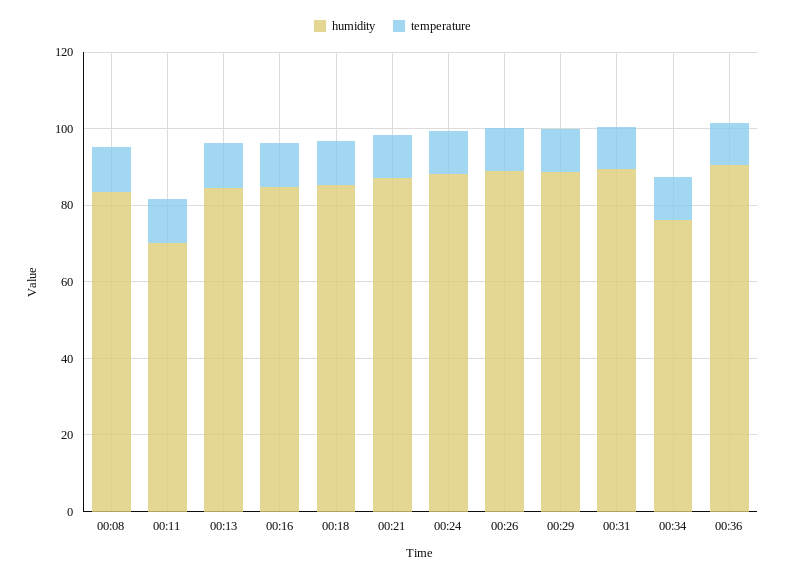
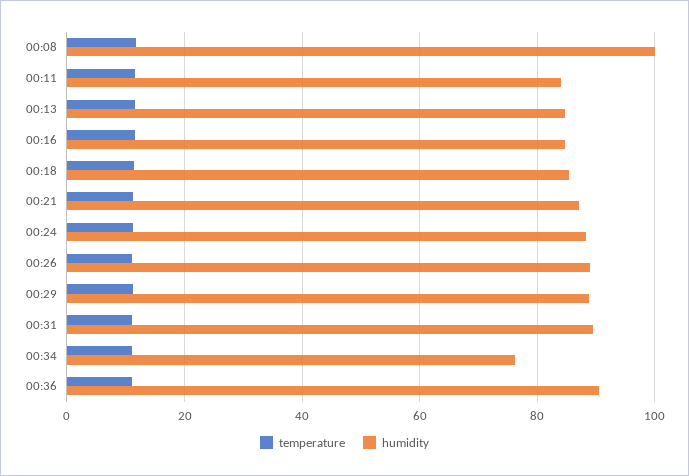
  {
    "humidity": {
-     "00:08": 85,
+     "00:08": 100,
-     "00:11": 70,
+     "00:11": 84,
      "00:13": 84,
      "00:16": 84,
      "00:18": 86,
      "00:21": 88,
      "00:24": 88,
      "00:26": 88,
      "00:29": 88,
      "00:31": 90,
      "00:34": 76,
      "00:36": 90
    },
    "temperature": {
      "00:08": 12,
      "00:11": 12,
      "00:13": 12,
      "00:16": 12,
      "00:18": 12,
      "00:21": 12,
      "00:24": 12,
      "00:26": 12,
      "00:29": 12,
      "00:31": 12,
      "00:34": 12,
      "00:36": 12
    }
  }

